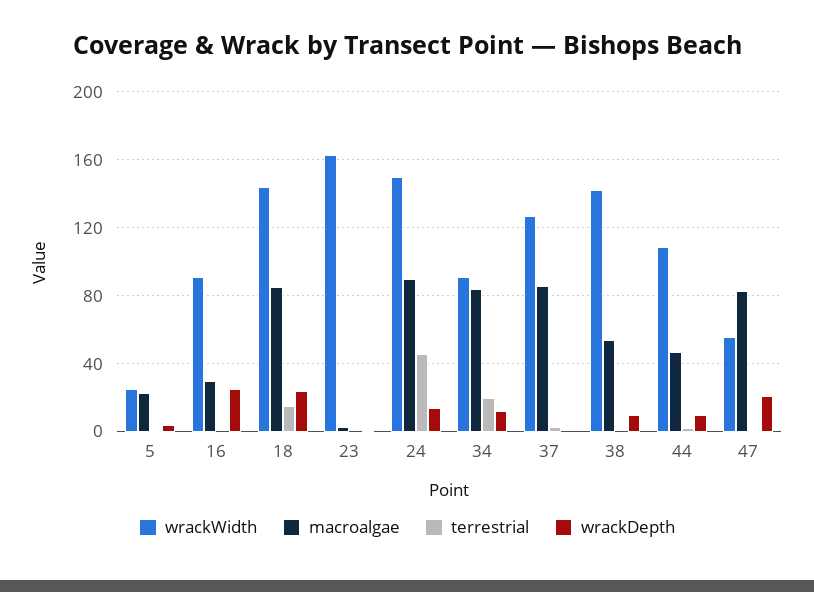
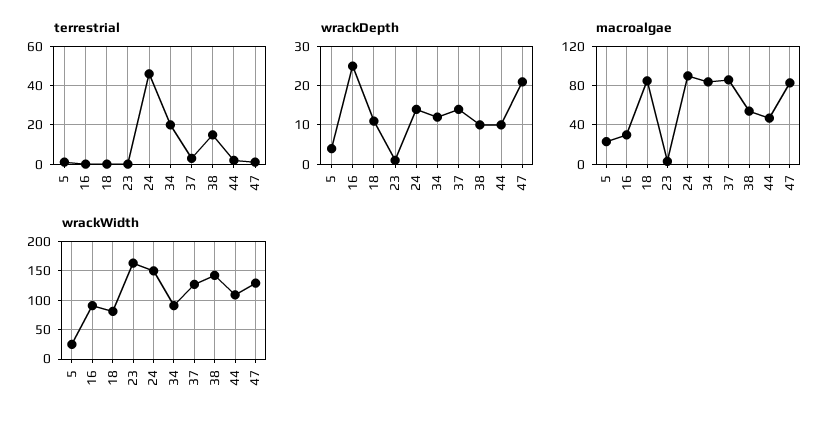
  {
    "wrackWidth": {
      "5": 25,
      "16": 90,
-     "18": 145,
+     "18": 75,
      "23": 165,
      "24": 150,
      "34": 90,
      "37": 125,
      "38": 140,
      "44": 110,
-     "47": 55
+     "47": 125
    },
    "macroalgae": {
      "5": 25,
      "16": 30,
      "18": 85,
      "23": 5,
      "24": 90,
      "34": 85,
      "37": 85,
      "38": 55,
      "44": 45,
      "47": 85
    },
    "terrestrial": {
      "5": 0,
      "16": 0,
-     "18": 15,
+     "18": 0,
      "23": 0,
      "24": 45,
      "34": 20,
      "37": 5,
-     "38": 0,
+     "38": 15,
      "44": 0,
      "47": 0
    },
    "wrackDepth": {
      "5": 5,
      "16": 25,
-     "18": 25,
+     "18": 10,
      "23": 0,
      "24": 15,
      "34": 10,
-     "37": 0,
+     "37": 15,
      "38": 10,
      "44": 10,
      "47": 20
    }
  }

